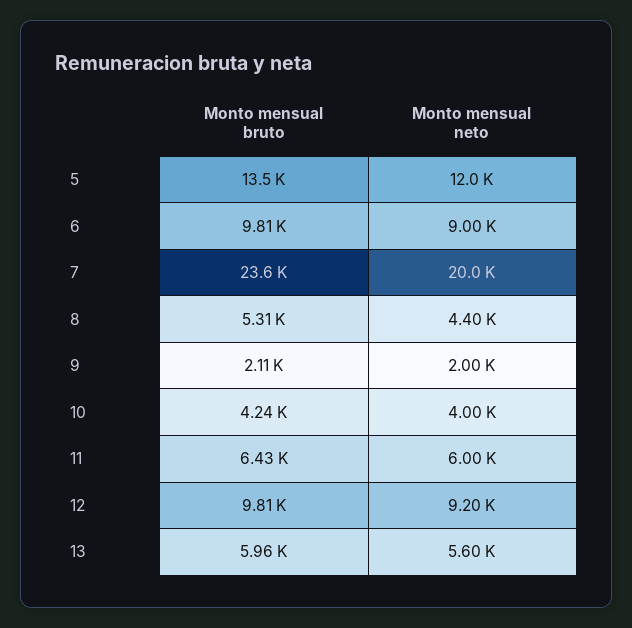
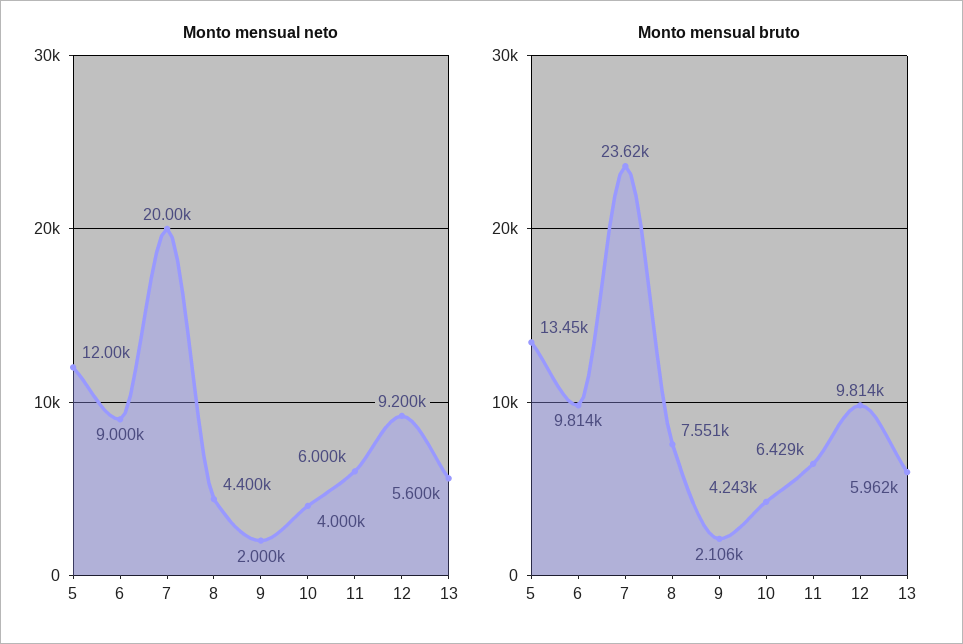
  {
    "Monto mensual bruto": {
      "5": 13450,
      "6": 9814,
      "7": 23620,
-     "8": 5310,
+     "8": 7551,
      "9": 2106,
      "10": 4243,
      "11": 6429,
      "12": 9814,
      "13": 5962
    },
    "Monto mensual neto": {
      "5": 12000,
      "6": 9000,
      "7": 20000,
      "8": 4400,
      "9": 2000,
      "10": 4000,
      "11": 6000,
      "12": 9200,
      "13": 5600
    }
  }

